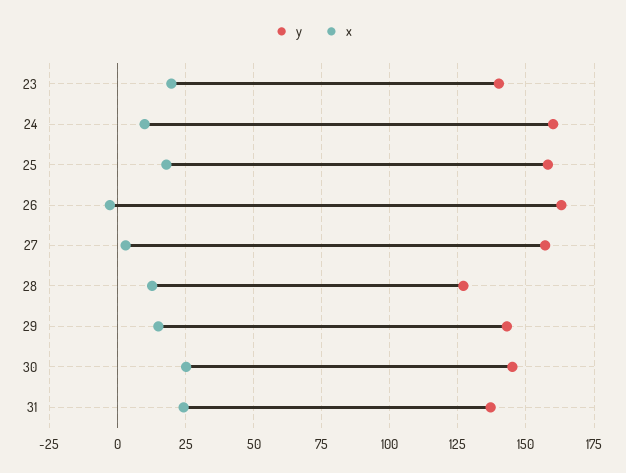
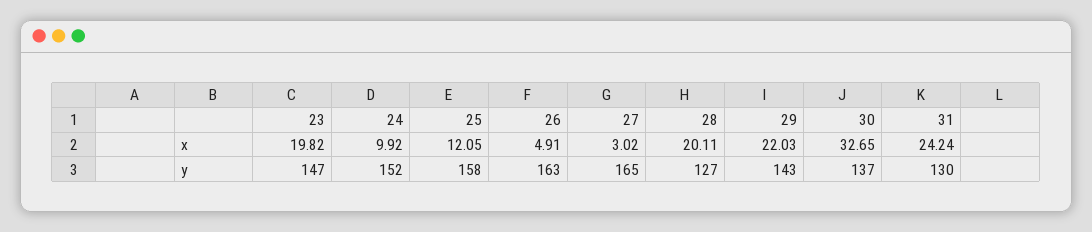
  {
    "y": {
-     "23": 140,
+     "23": 147,
-     "24": 160,
+     "24": 152,
      "25": 158,
      "26": 163,
-     "27": 157.5,
+     "27": 165,
      "28": 127,
      "29": 143,
-     "30": 145,
+     "30": 137,
-     "31": 137.5
+     "31": 130
    },
    "x": {
      "23": 19.82,
      "24": 9.92,
-     "25": 17.5,
+     "25": 12.05,
-     "26": -2.5,
+     "26": 4.91,
      "27": 3.02,
-     "28": 12.5,
+     "28": 20.11,
-     "29": 15,
+     "29": 22.03,
-     "30": 25,
+     "30": 32.65,
      "31": 24.24
    }
  }

